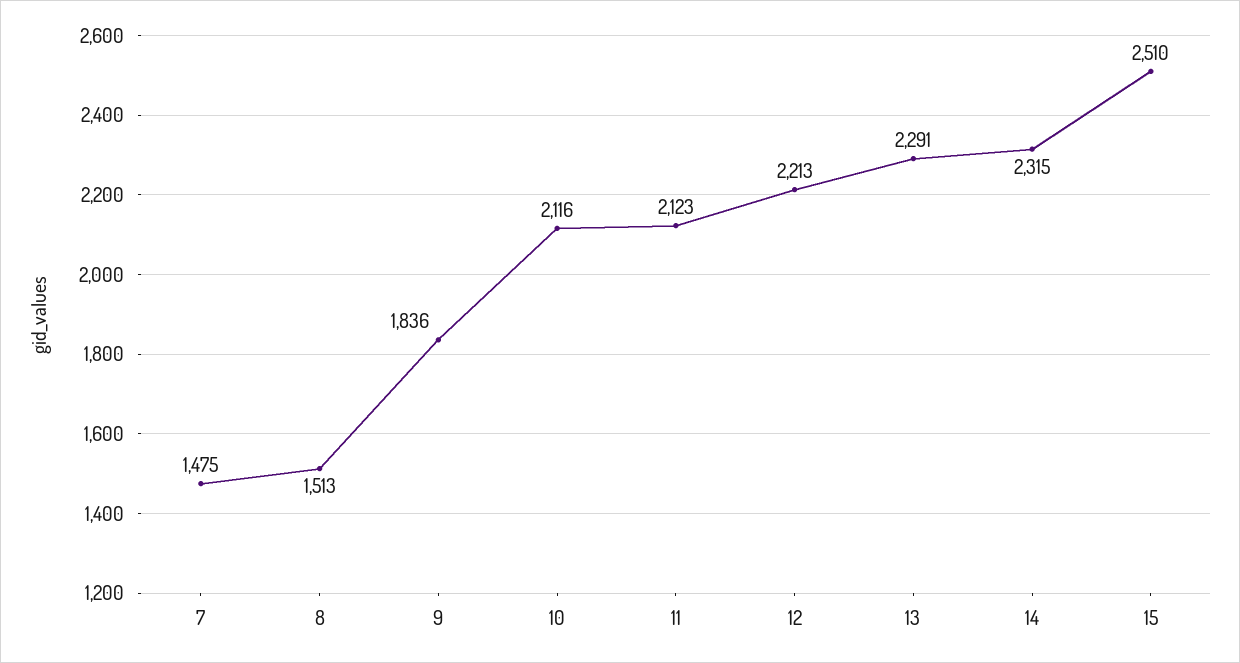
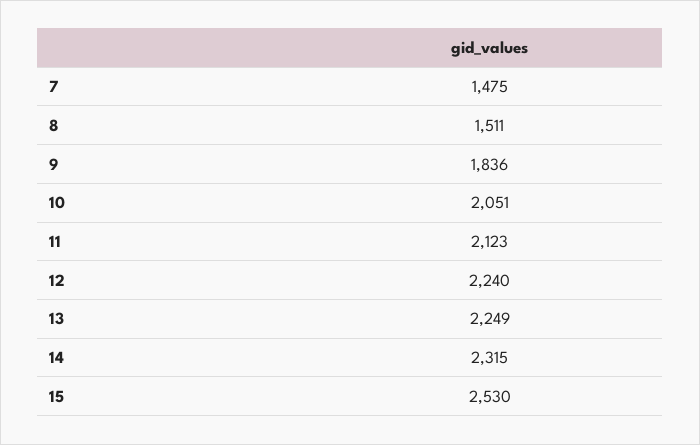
  {
    "7": 1475,
-   "8": 1513,
+   "8": 1511,
    "9": 1836,
-   "10": 2116,
+   "10": 2051,
    "11": 2123,
-   "12": 2213,
+   "12": 2240,
-   "13": 2291,
+   "13": 2249,
    "14": 2315,
-   "15": 2510
+   "15": 2530
  }

